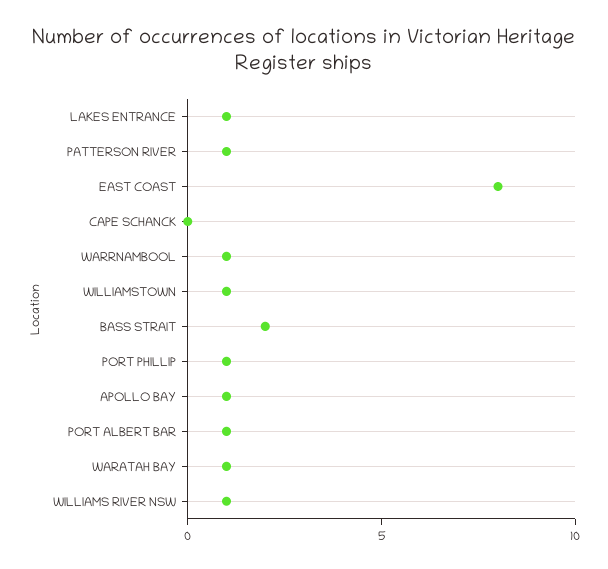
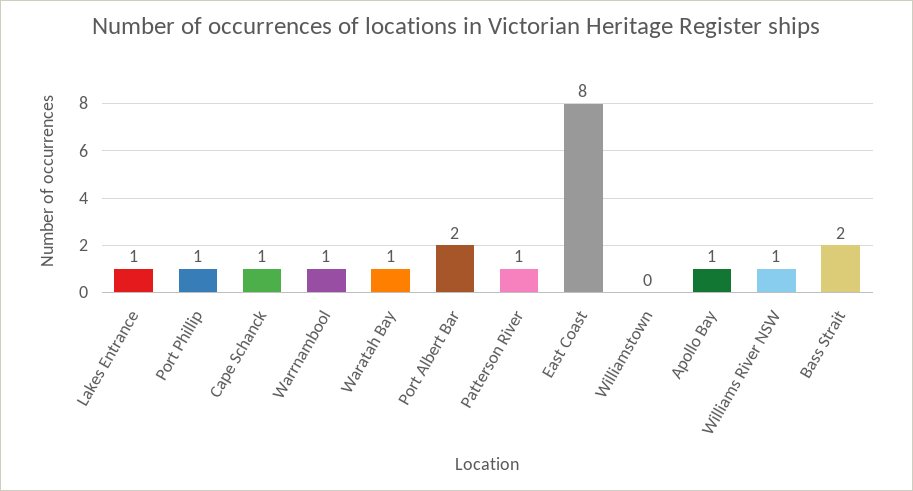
  {
    "LAKES ENTRANCE": 1,
    "PATTERSON RIVER": 1,
    "EAST COAST": 8,
-   "CAPE SCHANCK": 0,
+   "CAPE SCHANCK": 1,
    "WARRNAMBOOL": 1,
-   "WILLIAMSTOWN": 1,
+   "WILLIAMSTOWN": 0,
    "BASS STRAIT": 2,
    "PORT PHILLIP": 1,
    "APOLLO BAY": 1,
-   "PORT ALBERT BAR": 1,
+   "PORT ALBERT BAR": 2,
    "WARATAH BAY": 1,
    "WILLIAMS RIVER NSW": 1
  }

